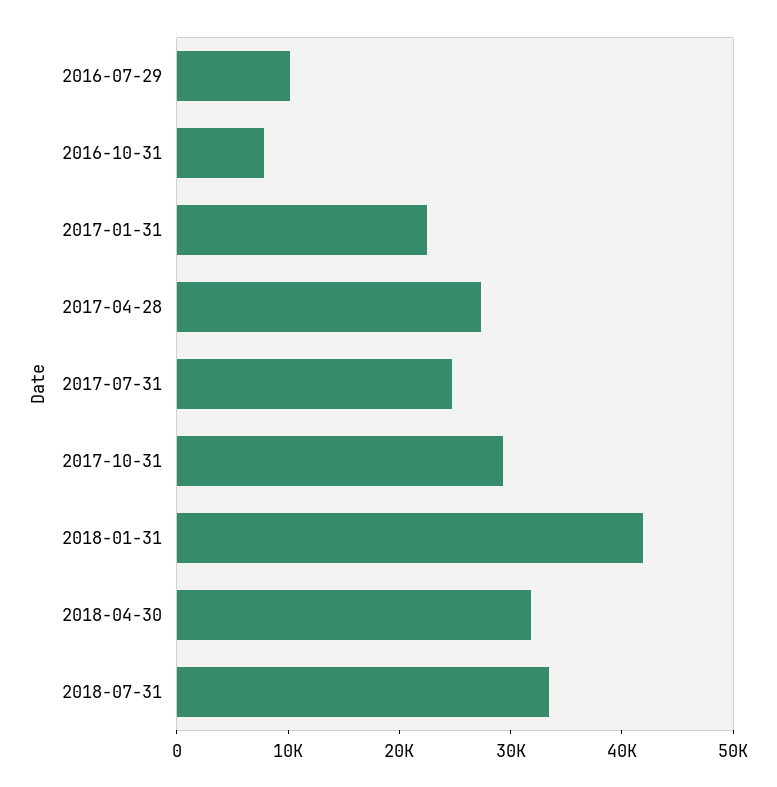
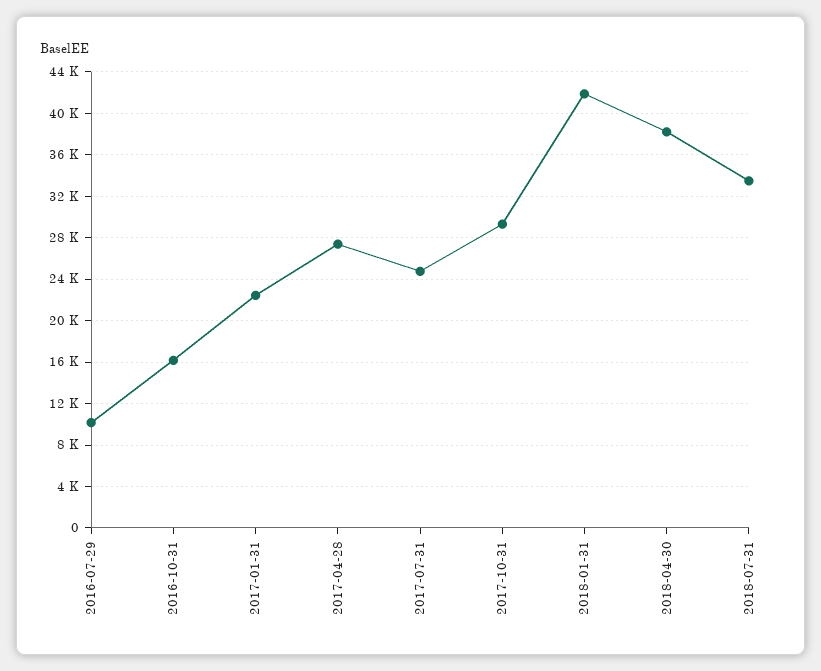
  {
    "2016-07-29": 10000,
-   "2016-10-31": 8000,
+   "2016-10-31": 16000,
    "2017-01-31": 22000,
    "2017-04-28": 27000,
    "2017-07-31": 25000,
    "2017-10-31": 29000,
    "2018-01-31": 42000,
-   "2018-04-30": 32000,
+   "2018-04-30": 38000,
    "2018-07-31": 33000
  }

